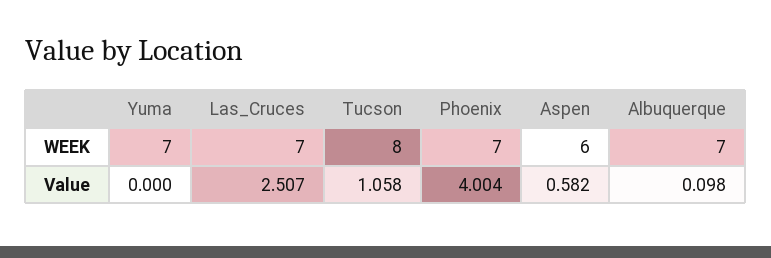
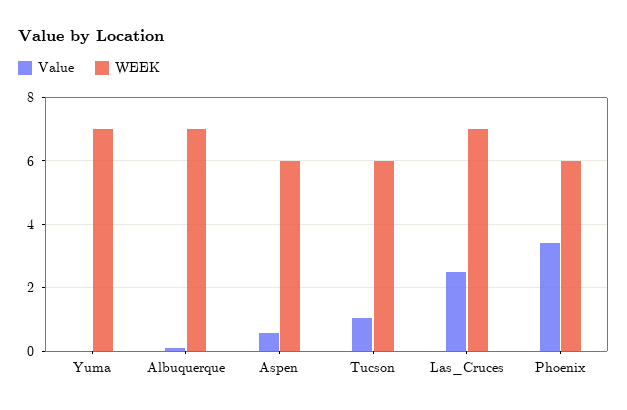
  {
    "WEEK": {
      "Yuma": 7,
      "Las_Cruces": 7,
-     "Tucson": 8,
+     "Tucson": 6,
-     "Phoenix": 7,
+     "Phoenix": 6,
      "Aspen": 6,
      "Albuquerque": 7
    },
    "Value": {
      "Yuma": 0,
      "Las_Cruces": 2.507,
      "Tucson": 1.058,
-     "Phoenix": 4.004,
+     "Phoenix": 3.4,
      "Aspen": 0.582,
      "Albuquerque": 0.098
    }
  }

